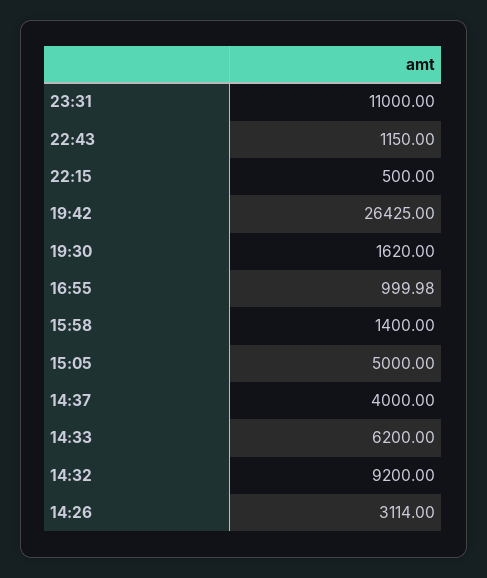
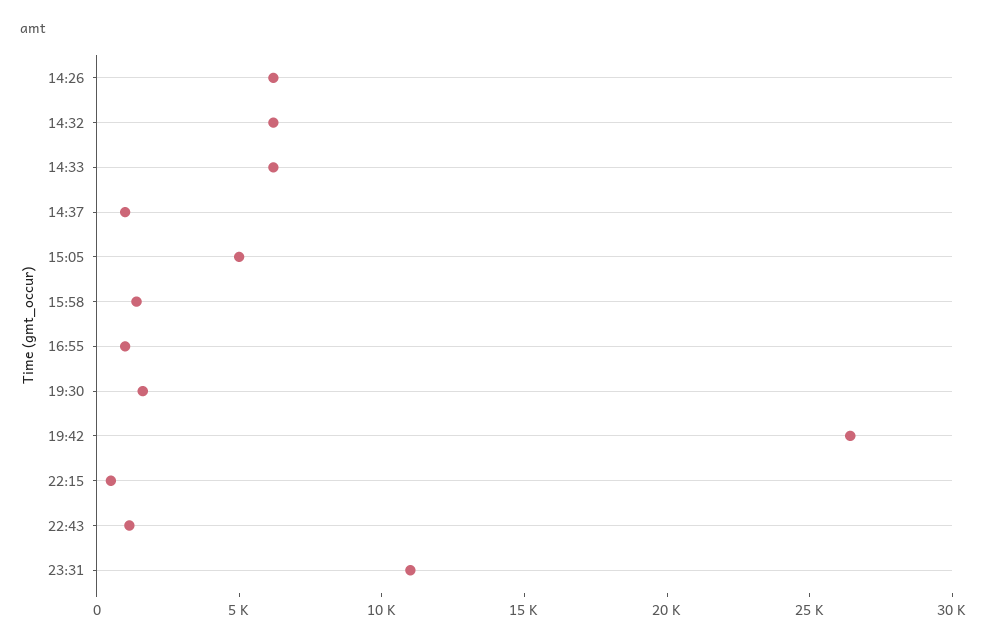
  {
    "23:31": 11000,
    "22:43": 1150,
    "22:15": 500,
    "19:42": 26425,
    "19:30": 1620,
    "16:55": 999.98,
    "15:58": 1400,
    "15:05": 5000,
-   "14:37": 4000,
+   "14:37": 1000,
    "14:33": 6200,
-   "14:32": 9200,
+   "14:32": 6000,
-   "14:26": 3114
+   "14:26": 6000
  }

